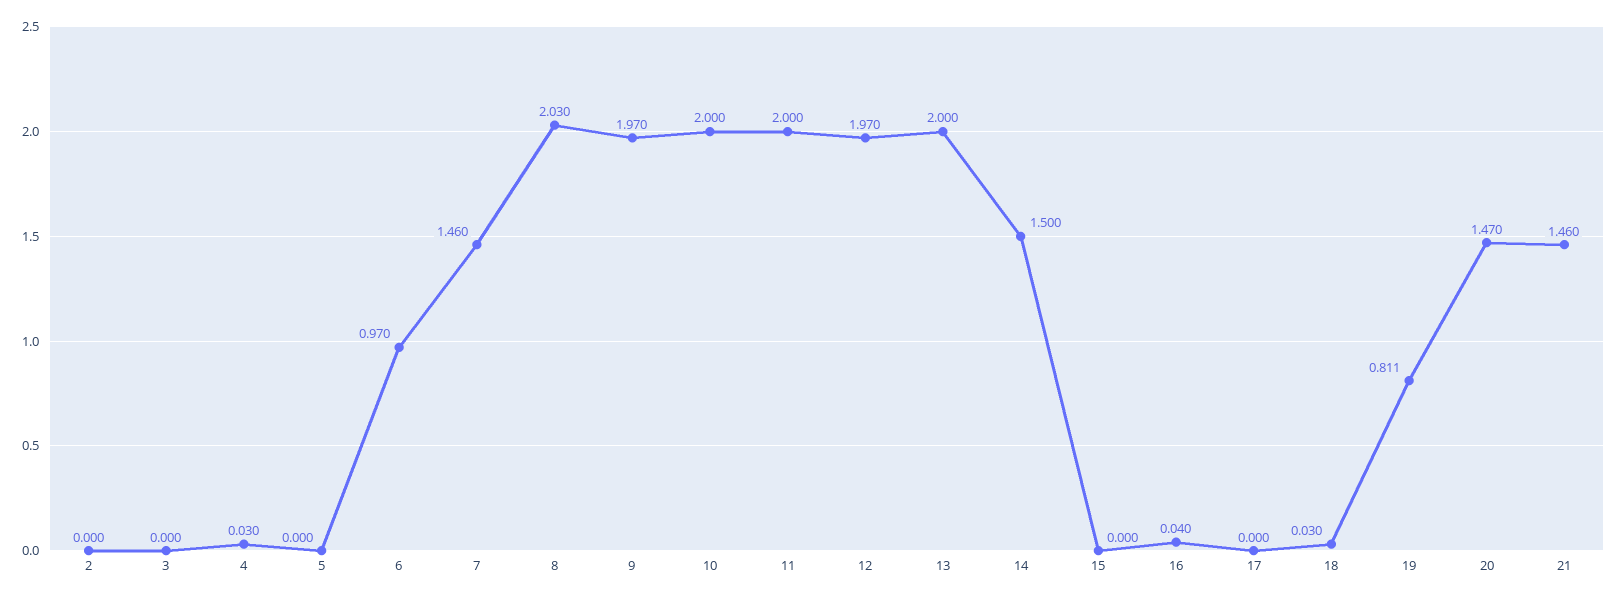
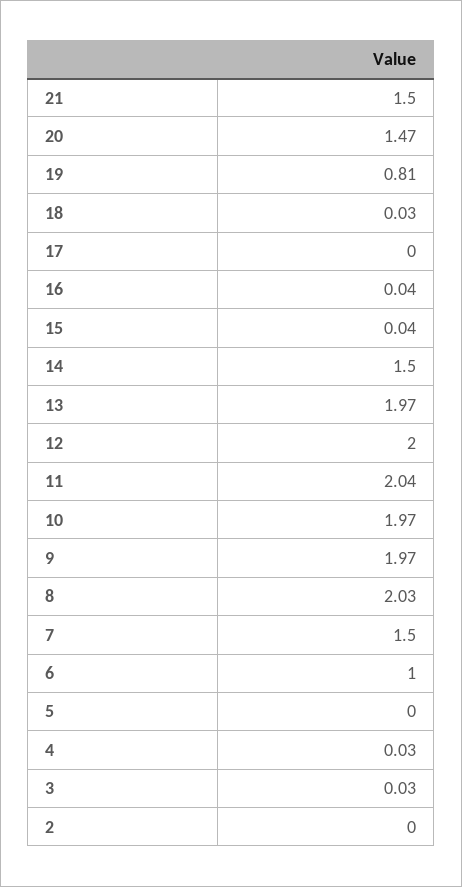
  {
    "2": 0,
-   "3": 0,
+   "3": 0.03,
    "4": 0.03,
    "5": 0,
-   "6": 0.97,
+   "6": 1,
-   "7": 1.46,
+   "7": 1.5,
    "8": 2.03,
    "9": 1.97,
-   "10": 2,
+   "10": 1.97,
-   "11": 2,
+   "11": 2.04,
-   "12": 1.97,
+   "12": 2,
-   "13": 2,
+   "13": 1.97,
    "14": 1.5,
-   "15": 0,
+   "15": 0.04,
    "16": 0.04,
    "17": 0,
    "18": 0.03,
    "19": 0.811,
    "20": 1.47,
-   "21": 1.46
+   "21": 1.5
  }

